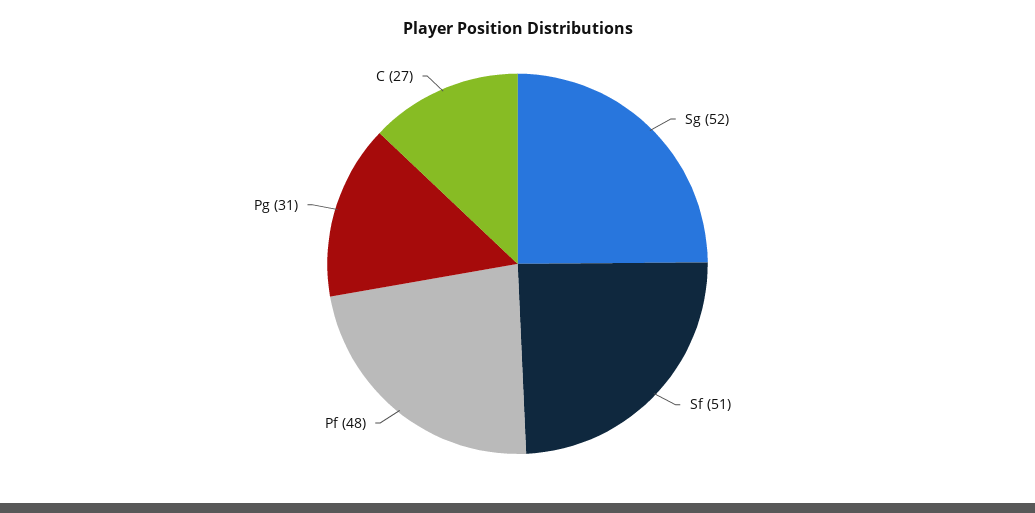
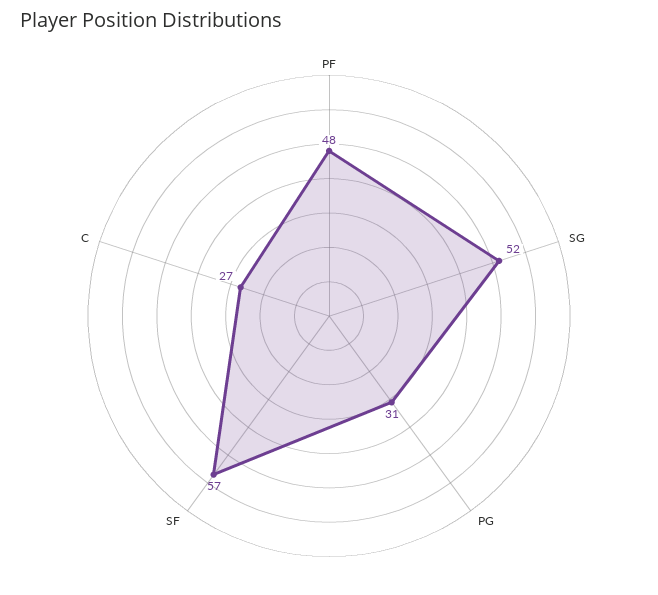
  {
    "Sg": 52,
-   "Sf": 51,
+   "Sf": 57,
    "Pf": 48,
    "Pg": 31,
    "C": 27
  }

